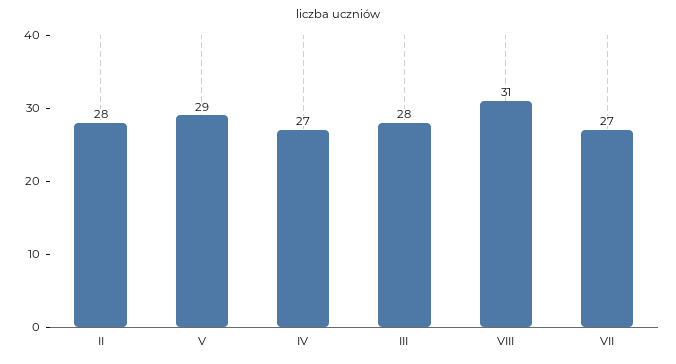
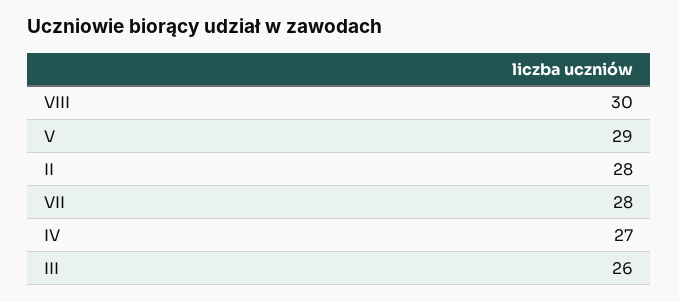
  {
    "II": 28,
    "V": 29,
    "IV": 27,
-   "III": 28,
+   "III": 26,
-   "VIII": 31,
+   "VIII": 30,
-   "VII": 27
+   "VII": 28
  }

